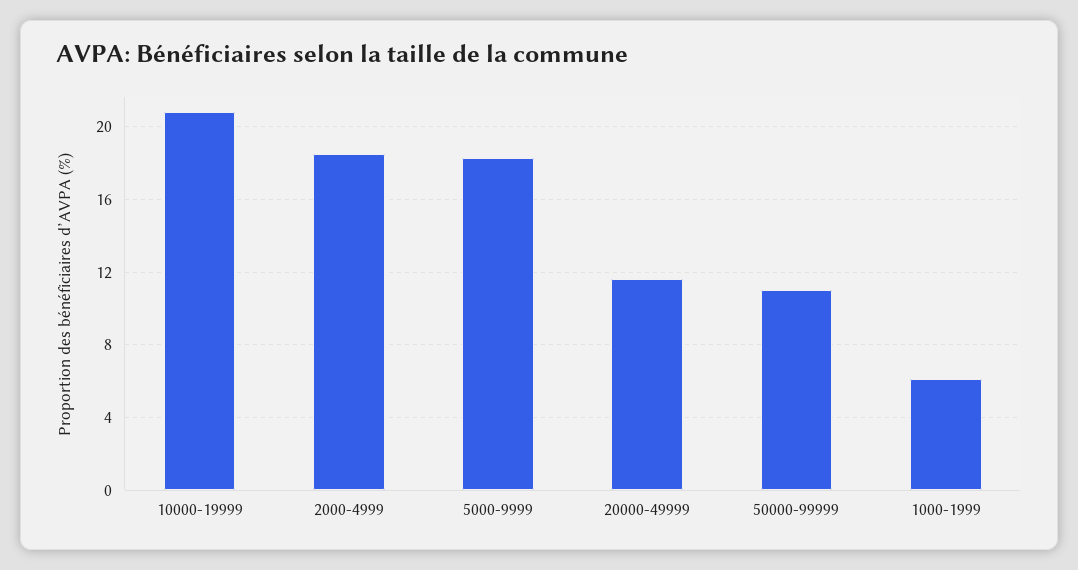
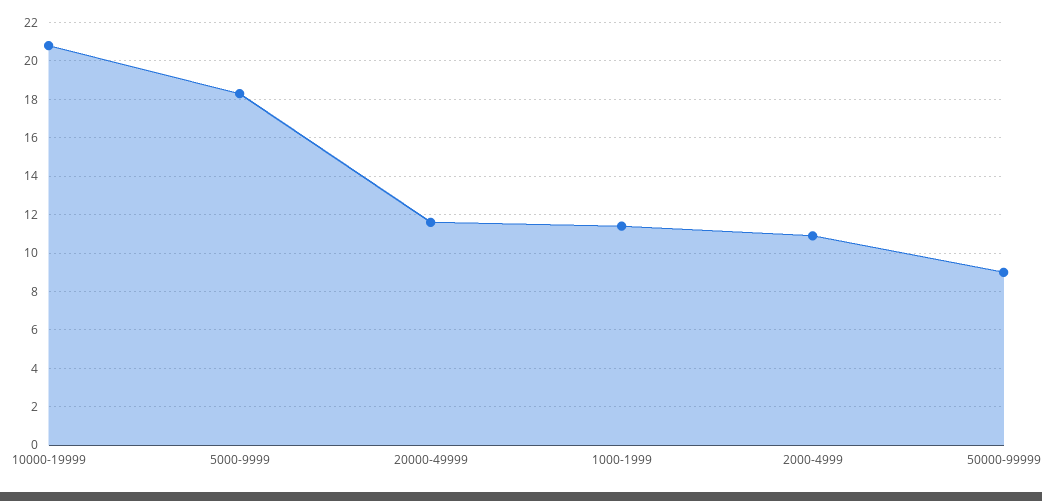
  {
    "10000-19999": 21,
-   "2000-4999": 18.5,
+   "2000-4999": 11,
    "5000-9999": 18.5,
    "20000-49999": 11.5,
-   "50000-99999": 11,
+   "50000-99999": 9,
-   "1000-1999": 6
+   "1000-1999": 11.5
  }

